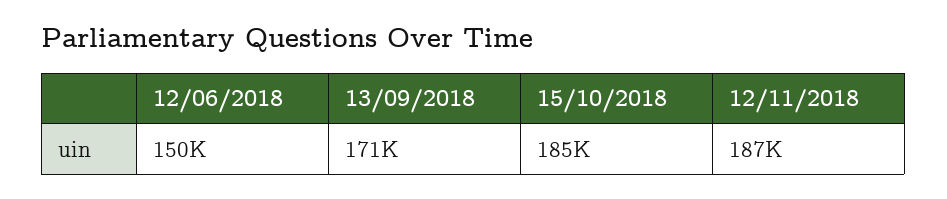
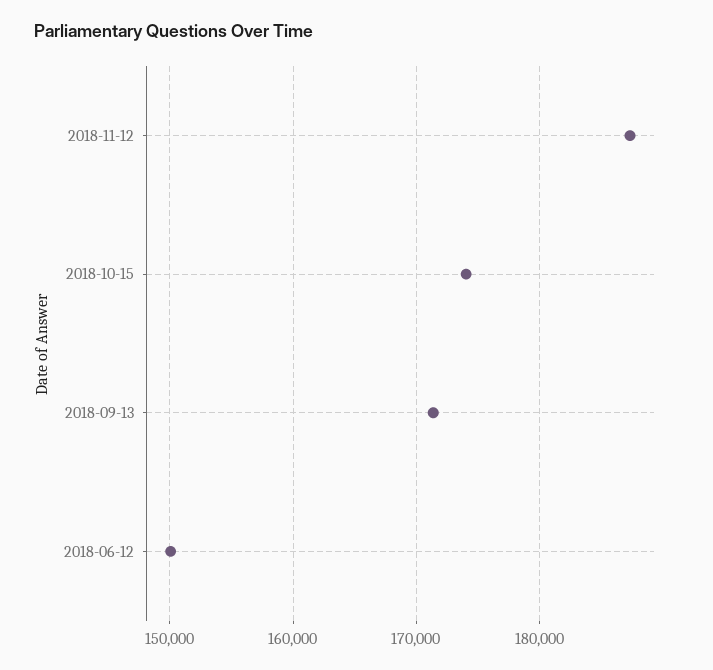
  {
    "12/06/2018": 150000,
    "13/09/2018": 171000,
-   "15/10/2018": 185000,
+   "15/10/2018": 174000,
    "12/11/2018": 187000
  }

